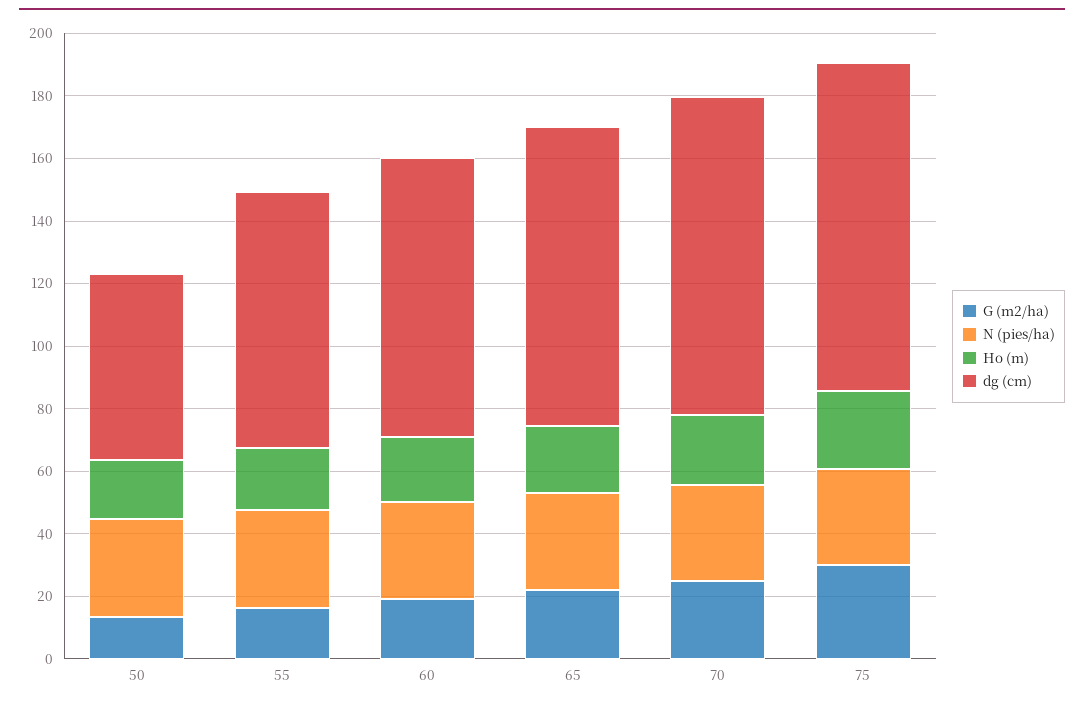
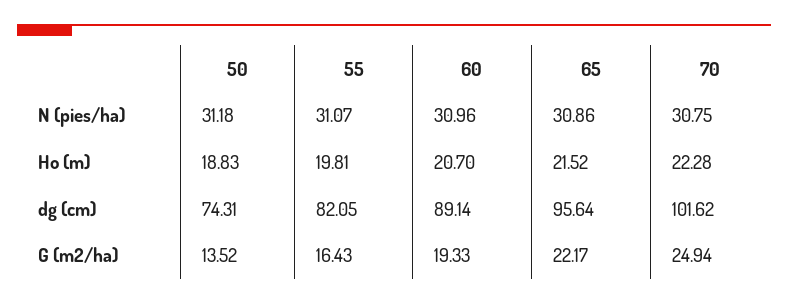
  {
    "G (m2/ha)": {
      "50": 13.52,
      "55": 16.43,
      "60": 19.33,
      "65": 22.17,
-     "70": 24.94,
+     "70": 24.94
-     "75": 30
    },
    "N (pies/ha)": {
      "50": 31.18,
      "55": 31.07,
      "60": 30.96,
      "65": 30.86,
-     "70": 30.75,
+     "70": 30.75
-     "75": 30
    },
    "Ho (m)": {
      "50": 18.83,
      "55": 19.81,
      "60": 20.7,
      "65": 21.52,
-     "70": 22.28,
+     "70": 22.28
-     "75": 25
    },
    "dg (cm)": {
-     "50": 60,
+     "50": 74.31,
      "55": 82.05,
      "60": 89.14,
      "65": 95.64,
-     "70": 101.62,
+     "70": 101.62
-     "75": 105
    }
  }

